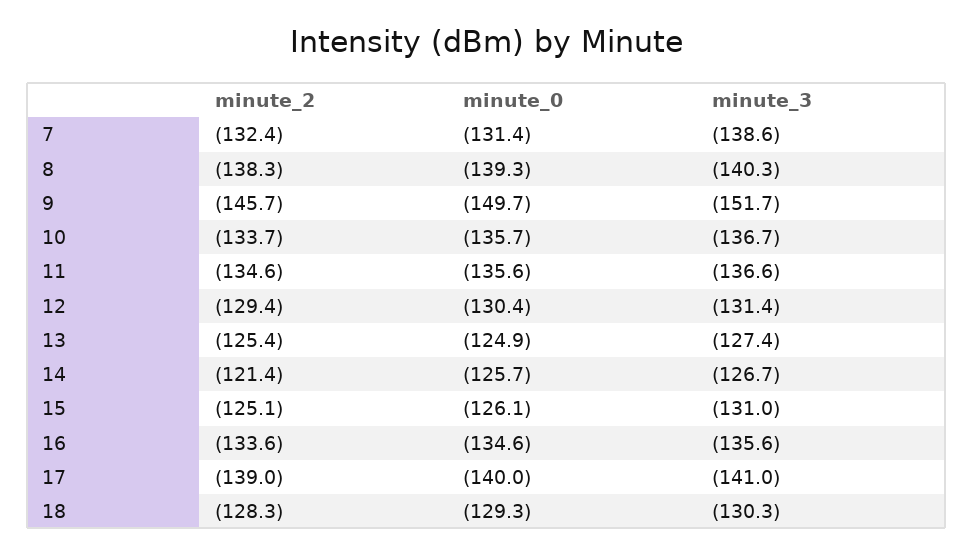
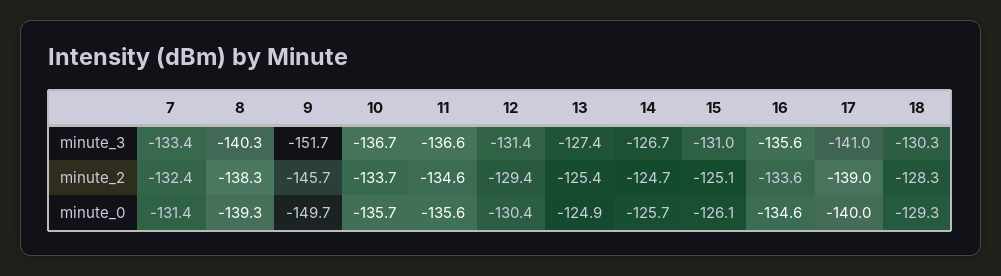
  {
    "minute_2": {
      "7": -132.4,
      "8": -138.3,
      "9": -145.7,
      "10": -133.7,
      "11": -134.6,
      "12": -129.4,
      "13": -125.4,
-     "14": -121.4,
+     "14": -124.7,
      "15": -125.1,
      "16": -133.6,
      "17": -139,
      "18": -128.3
    },
    "minute_0": {
      "7": -131.4,
      "8": -139.3,
      "9": -149.7,
      "10": -135.7,
      "11": -135.6,
      "12": -130.4,
      "13": -124.9,
      "14": -125.7,
      "15": -126.1,
      "16": -134.6,
      "17": -140,
      "18": -129.3
    },
    "minute_3": {
-     "7": -138.6,
+     "7": -133.4,
      "8": -140.3,
      "9": -151.7,
      "10": -136.7,
      "11": -136.6,
      "12": -131.4,
      "13": -127.4,
      "14": -126.7,
      "15": -131,
      "16": -135.6,
      "17": -141,
      "18": -130.3
    }
  }

